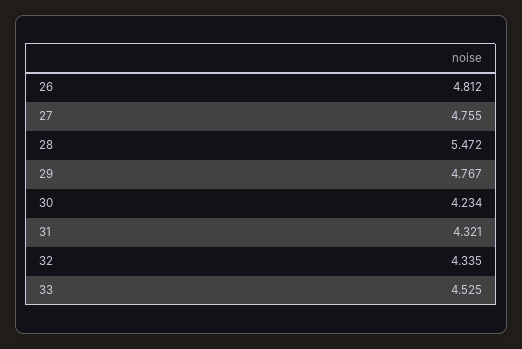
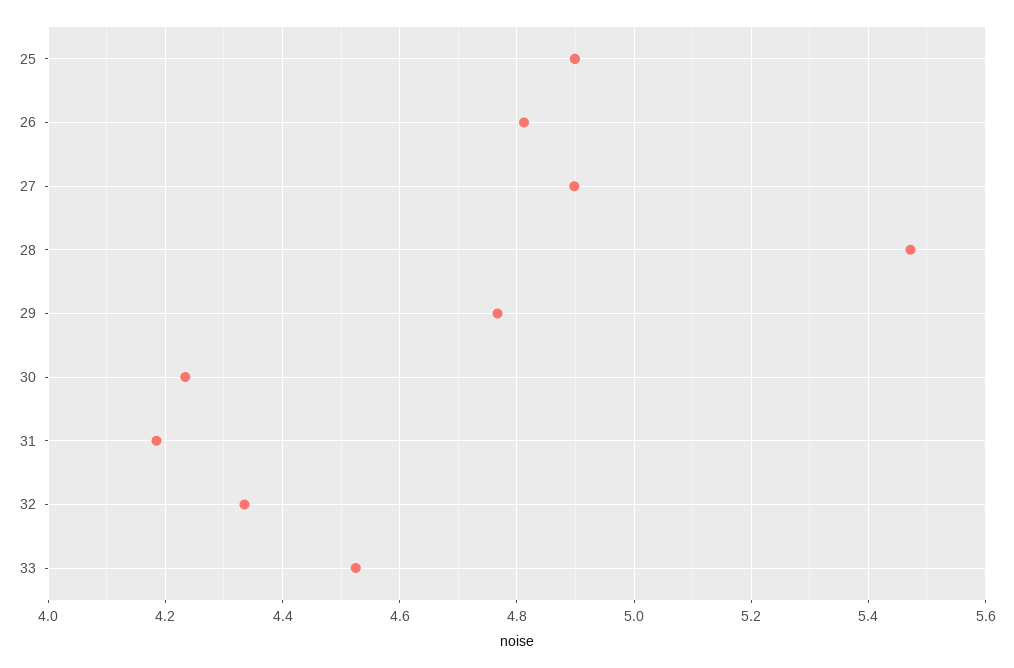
  {
    "26": 4.812,
-   "27": 4.755,
+   "27": 4.9,
    "28": 5.472,
    "29": 4.767,
    "30": 4.234,
-   "31": 4.321,
+   "31": 4.18,
    "32": 4.335,
-   "33": 4.525
+   "33": 4.525,
+   "25": 4.9
  }

